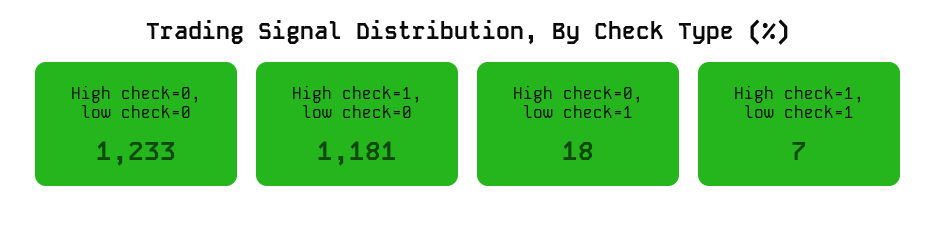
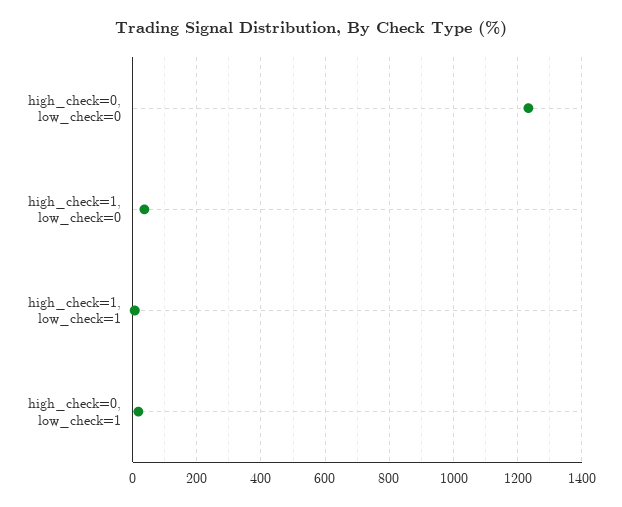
  {
    "High check=0, low check=0": 1233,
-   "High check=1, low check=0": 1181,
+   "High check=1, low check=0": 40,
    "High check=0, low check=1": 18,
    "High check=1, low check=1": 7
  }

